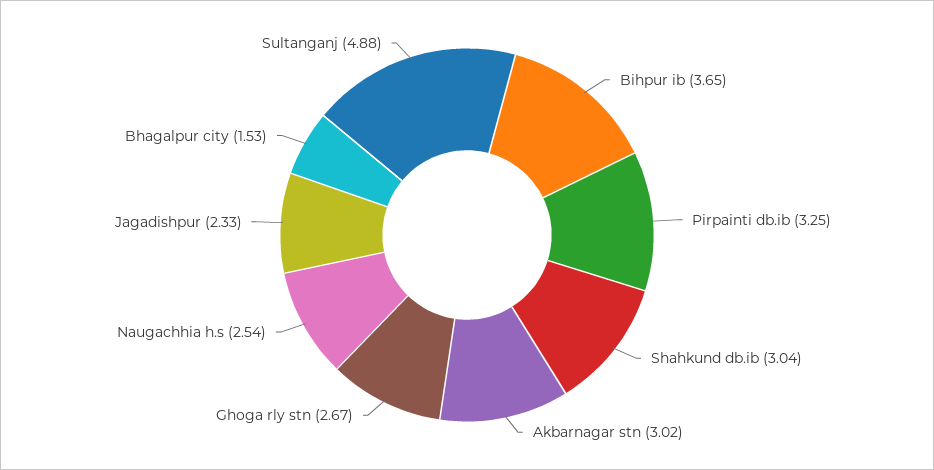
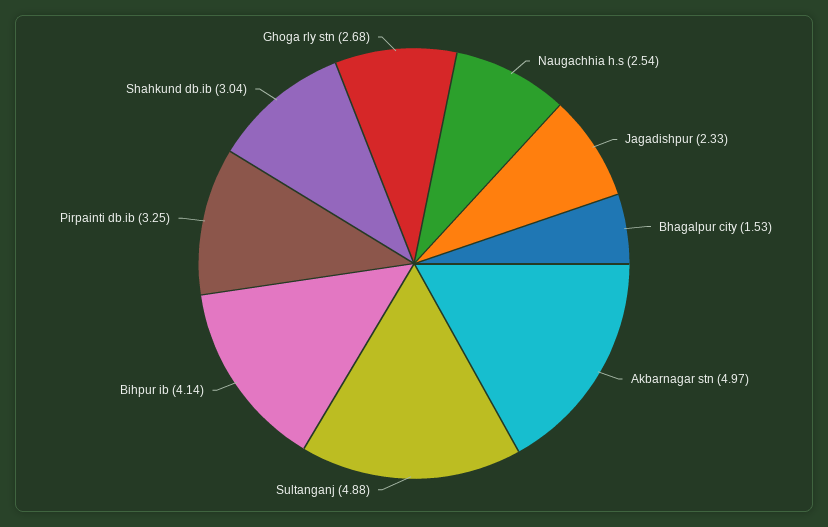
  {
-   "Bihpur ib": 3.65,
+   "Bihpur ib": 4.14,
    "Pirpainti db.ib": 3.25,
    "Shahkund db.ib": 3.04,
-   "Akbarnagar stn": 3.02,
+   "Akbarnagar stn": 4.97,
-   "Ghoga rly stn": 2.67,
+   "Ghoga rly stn": 2.68,
    "Naugachhia h.s": 2.54,
    "Jagadishpur": 2.33,
    "Bhagalpur city": 1.53,
    "Sultanganj": 4.88
  }

